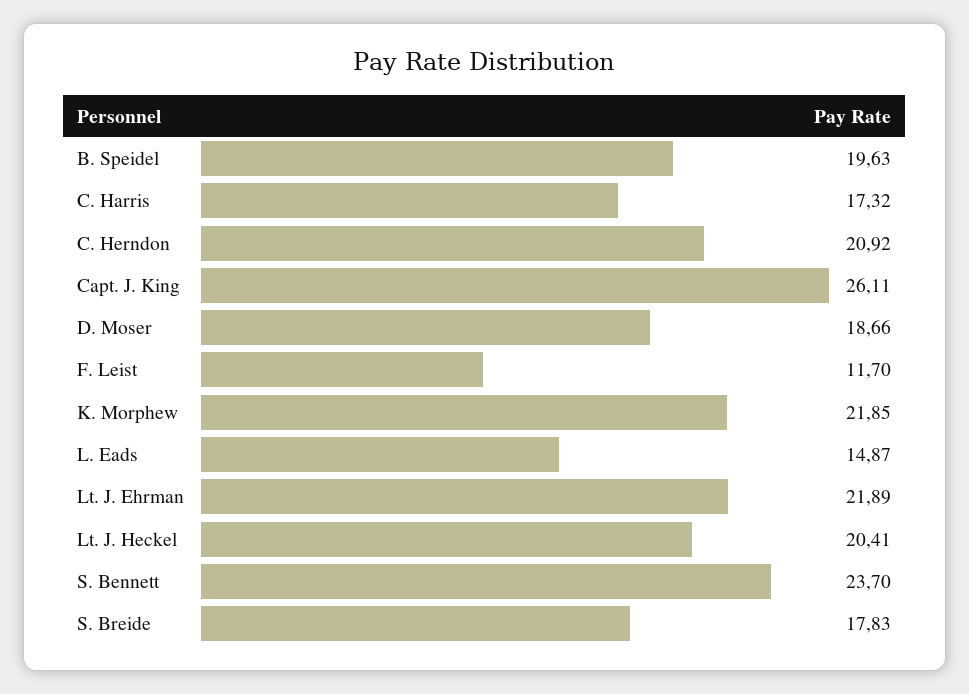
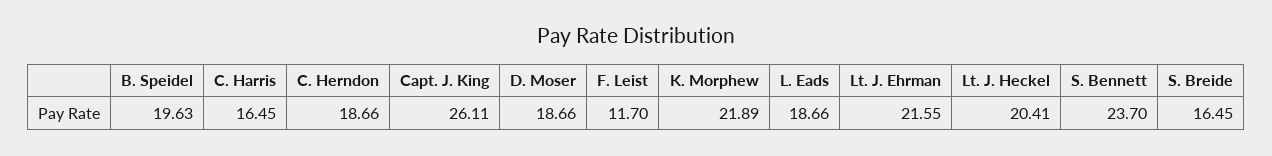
  {
    "B. Speidel": 19.63,
-   "C. Harris": 17.32,
+   "C. Harris": 16.45,
-   "C. Herndon": 20.92,
+   "C. Herndon": 18.66,
    "Capt. J. King": 26.11,
    "D. Moser": 18.66,
    "F. Leist": 11.7,
-   "K. Morphew": 21.85,
+   "K. Morphew": 21.89,
-   "L. Eads": 14.87,
+   "L. Eads": 18.66,
-   "Lt. J. Ehrman": 21.89,
+   "Lt. J. Ehrman": 21.55,
    "Lt. J. Heckel": 20.41,
    "S. Bennett": 23.7,
-   "S. Breide": 17.83
+   "S. Breide": 16.45
  }

